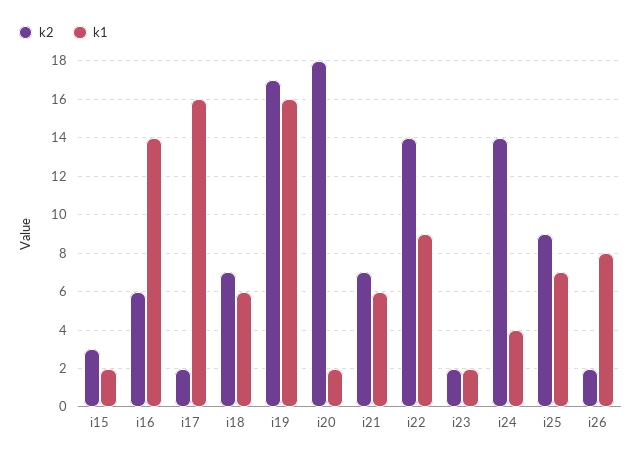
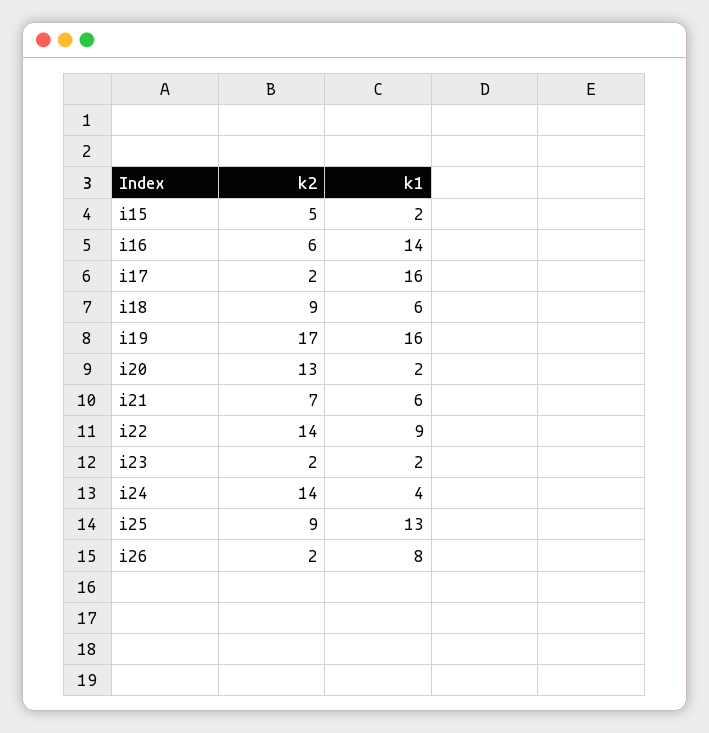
  {
    "k2": {
-     "i15": 3,
+     "i15": 5,
      "i16": 6,
      "i17": 2,
-     "i18": 7,
+     "i18": 9,
      "i19": 17,
-     "i20": 18,
+     "i20": 13,
      "i21": 7,
      "i22": 14,
      "i23": 2,
      "i24": 14,
      "i25": 9,
      "i26": 2
    },
    "k1": {
      "i15": 2,
      "i16": 14,
      "i17": 16,
      "i18": 6,
      "i19": 16,
      "i20": 2,
      "i21": 6,
      "i22": 9,
      "i23": 2,
      "i24": 4,
-     "i25": 7,
+     "i25": 13,
      "i26": 8
    }
  }

